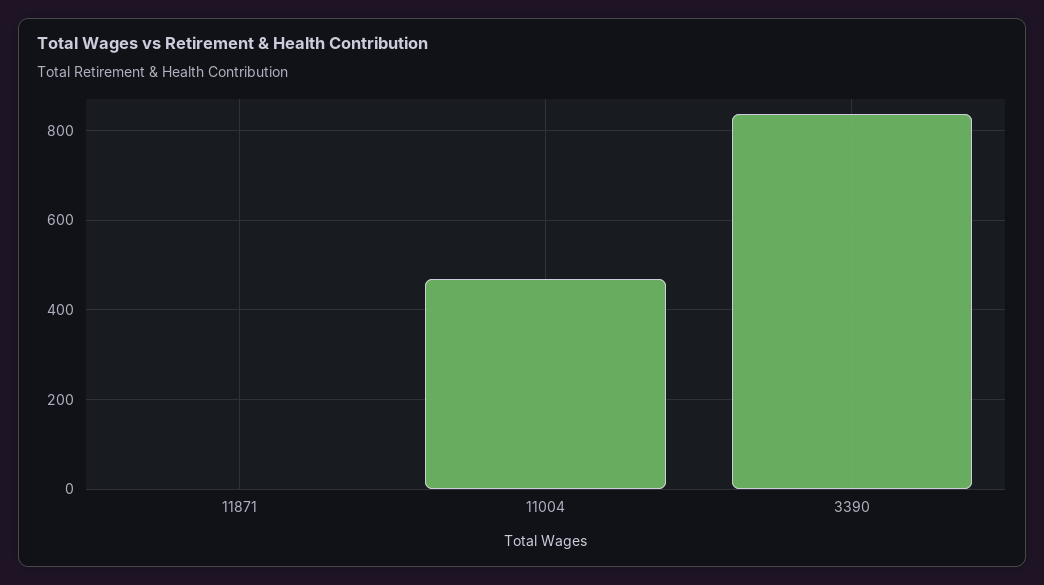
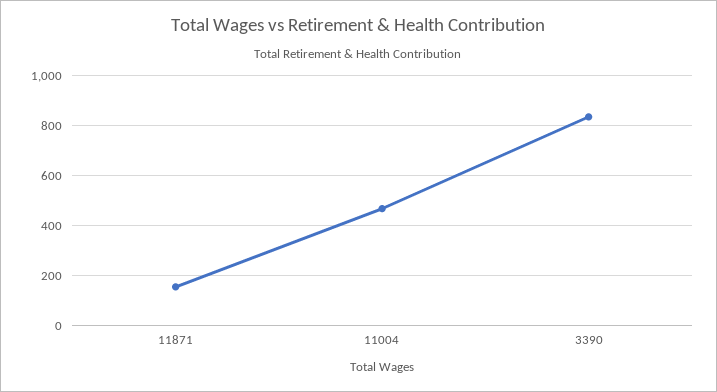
  {
-   "11871": 0,
+   "11871": 150,
    "11004": 460,
    "3390": 840
  }

